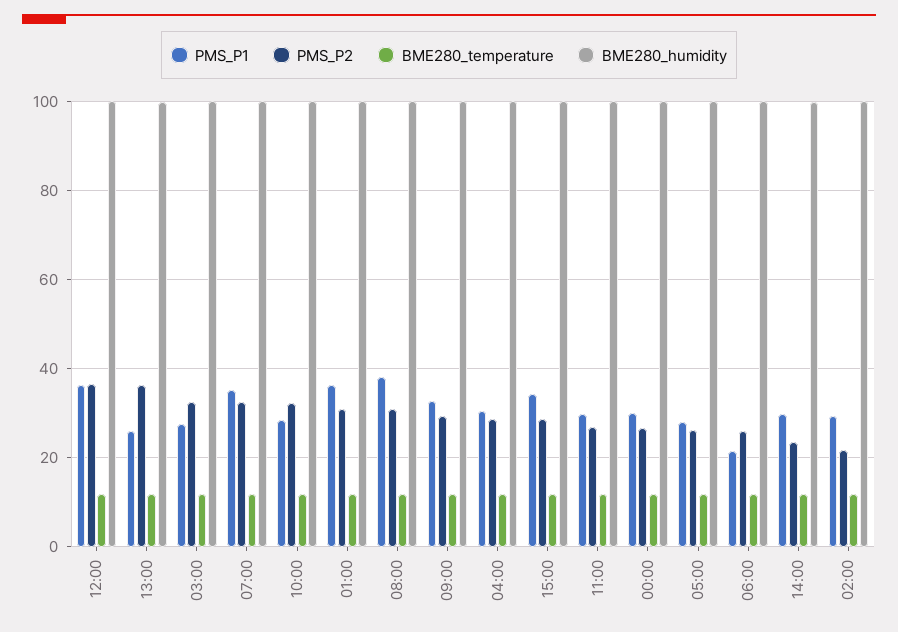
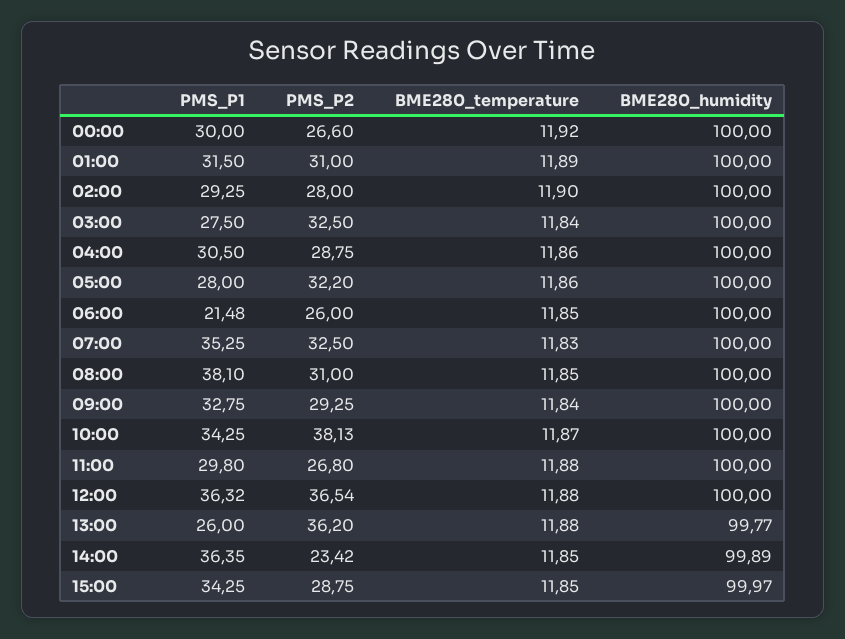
  {
    "PMS_P1": {
      "12:00": 36.32,
      "13:00": 26,
      "03:00": 27.5,
      "07:00": 35.25,
-     "10:00": 28,
+     "10:00": 34.25,
-     "01:00": 36,
+     "01:00": 31.5,
      "08:00": 38.1,
      "09:00": 32.75,
      "04:00": 30.5,
      "15:00": 34.25,
      "11:00": 29.8,
      "00:00": 30,
      "05:00": 28,
      "06:00": 21.48,
-     "14:00": 30,
+     "14:00": 36.35,
      "02:00": 29.25
    },
    "PMS_P2": {
      "12:00": 36.54,
      "13:00": 36.2,
      "03:00": 32.5,
      "07:00": 32.5,
-     "10:00": 32,
+     "10:00": 38.13,
      "01:00": 31,
      "08:00": 31,
      "09:00": 29.25,
      "04:00": 28.75,
      "15:00": 28.75,
      "11:00": 26.8,
      "00:00": 26.6,
-     "05:00": 26,
+     "05:00": 32.2,
      "06:00": 26,
      "14:00": 23.42,
-     "02:00": 22
+     "02:00": 28
    },
    "BME280_temperature": {
      "12:00": 11.88,
      "13:00": 11.88,
      "03:00": 11.84,
      "07:00": 11.83,
      "10:00": 11.87,
      "01:00": 11.89,
      "08:00": 11.85,
      "09:00": 11.84,
      "04:00": 11.86,
      "15:00": 11.85,
      "11:00": 11.88,
      "00:00": 11.92,
      "05:00": 11.86,
      "06:00": 11.85,
      "14:00": 11.85,
      "02:00": 11.9
    },
    "BME280_humidity": {
      "12:00": 100,
      "13:00": 99.77,
      "03:00": 100,
      "07:00": 100,
      "10:00": 100,
      "01:00": 100,
      "08:00": 100,
      "09:00": 100,
      "04:00": 100,
      "15:00": 99.97,
      "11:00": 100,
      "00:00": 100,
      "05:00": 100,
      "06:00": 100,
      "14:00": 99.89,
      "02:00": 100
    }
  }

